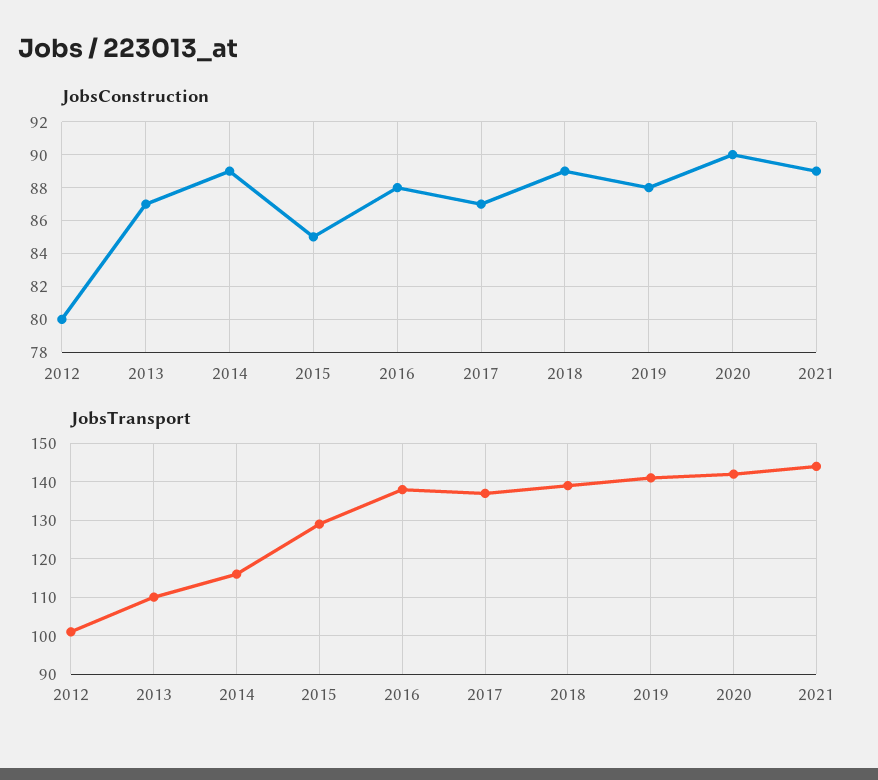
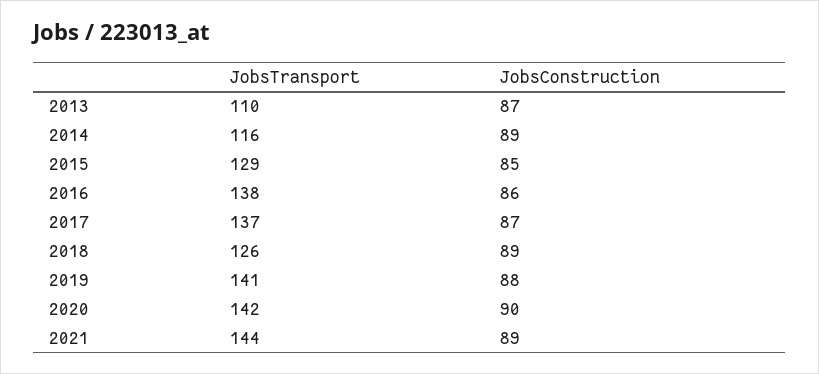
  {
    "JobsConstruction": {
-     "2012": 80,
      "2013": 87,
      "2014": 89,
      "2015": 85,
-     "2016": 88,
+     "2016": 86,
      "2017": 87,
      "2018": 89,
      "2019": 88,
      "2020": 90,
      "2021": 89
    },
    "JobsTransport": {
-     "2012": 100,
      "2013": 110,
      "2014": 116,
      "2015": 129,
      "2016": 138,
      "2017": 137,
-     "2018": 140,
+     "2018": 126,
      "2019": 141,
      "2020": 142,
      "2021": 144
    }
  }

